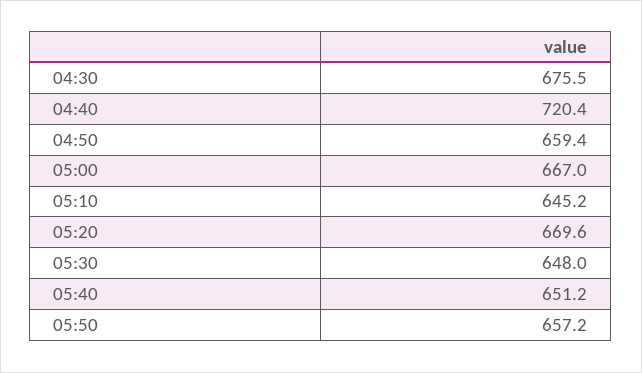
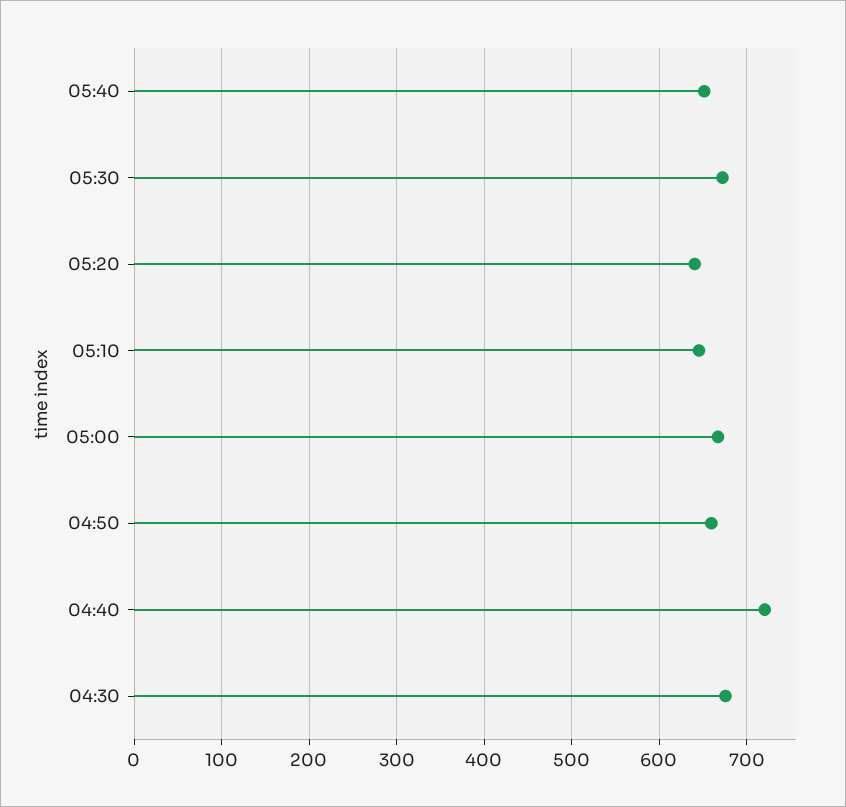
  {
    "04:30": 675.5,
    "04:40": 720.4,
    "04:50": 659.4,
    "05:00": 667,
    "05:10": 645.2,
-   "05:20": 669.6,
+   "05:20": 640,
-   "05:30": 648,
+   "05:30": 670,
-   "05:40": 651.2,
+   "05:40": 651.2
-   "05:50": 657.2
  }

